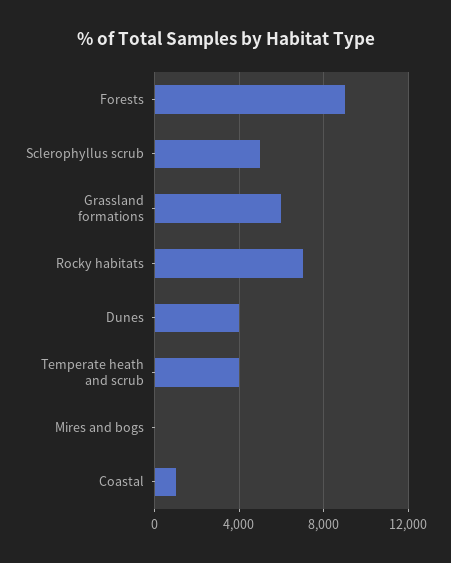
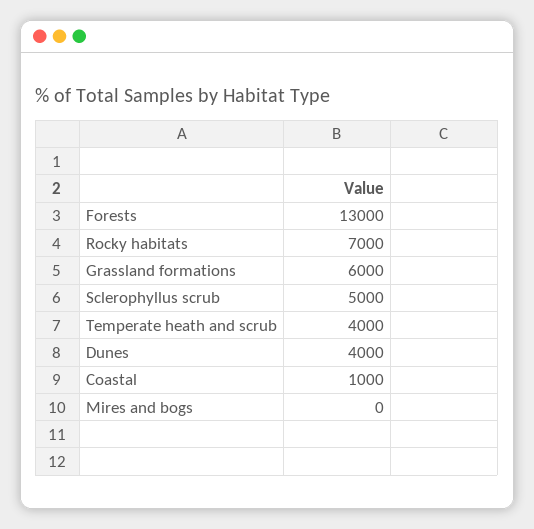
  {
-   "Forests": 9000,
+   "Forests": 13000,
    "Sclerophyllus scrub": 5000,
    "Grassland formations": 6000,
    "Rocky habitats": 7000,
    "Dunes": 4000,
    "Temperate heath and scrub": 4000,
    "Mires and bogs": 0,
    "Coastal": 1000
  }

